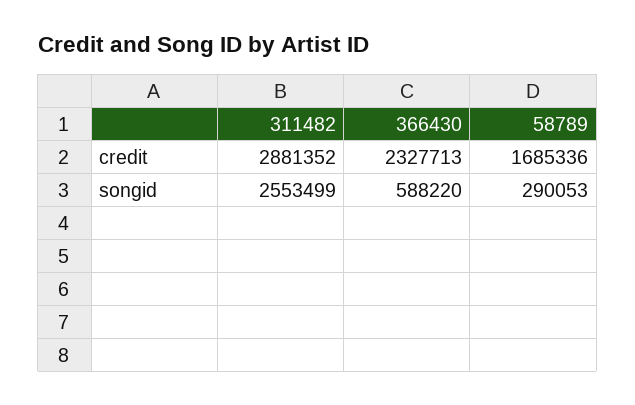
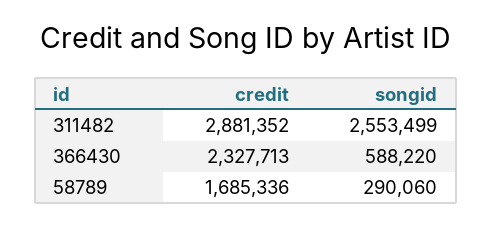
  {
    "311482": {
      "credit": 2881352,
      "songid": 2553499
    },
    "366430": {
      "credit": 2327713,
      "songid": 588220
    },
    "58789": {
      "credit": 1685336,
-     "songid": 290053
+     "songid": 290060
    }
  }

